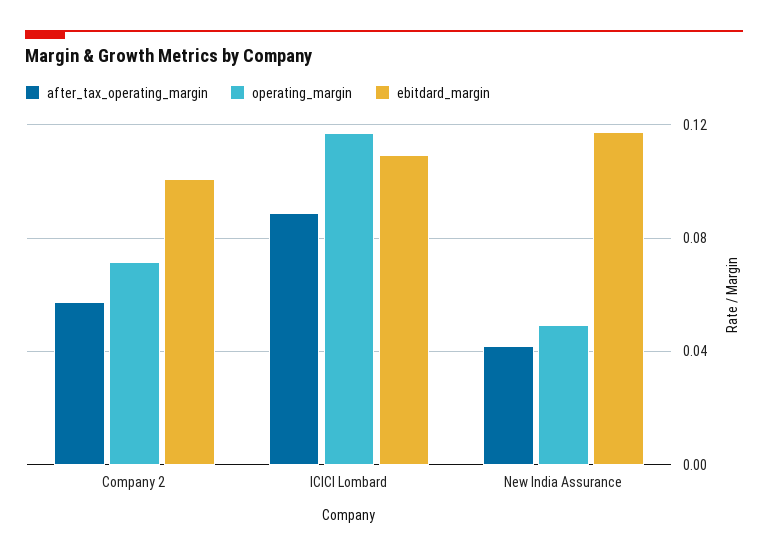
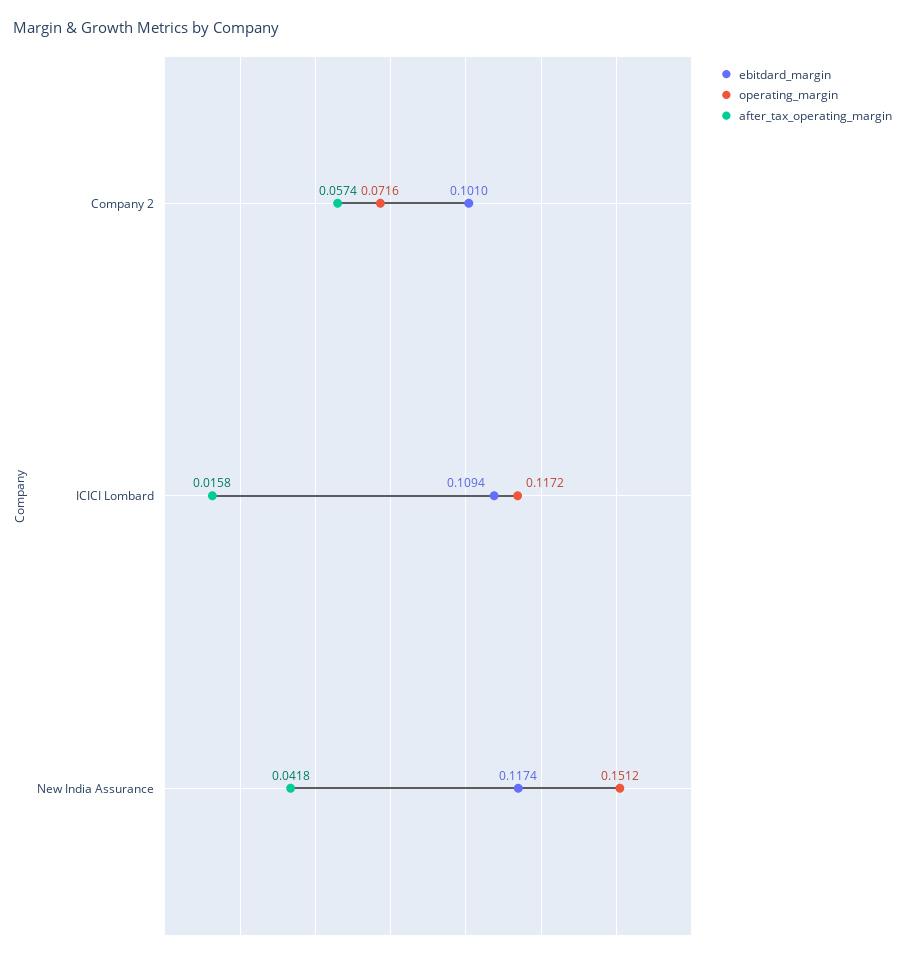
  {
    "after_tax_operating_margin": {
      "Company 2": 0.0574,
-     "ICICI Lombard": 0.09,
+     "ICICI Lombard": 0.0158,
      "New India Assurance": 0.0418
    },
    "operating_margin": {
      "Company 2": 0.0716,
      "ICICI Lombard": 0.1172,
-     "New India Assurance": 0.05
+     "New India Assurance": 0.1512
    },
    "ebitdard_margin": {
      "Company 2": 0.101,
      "ICICI Lombard": 0.1094,
      "New India Assurance": 0.1174
    }
  }

